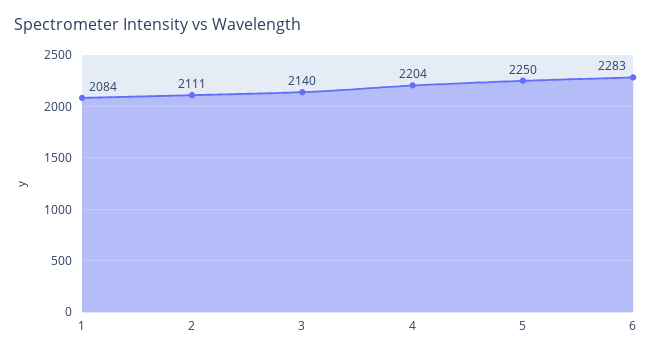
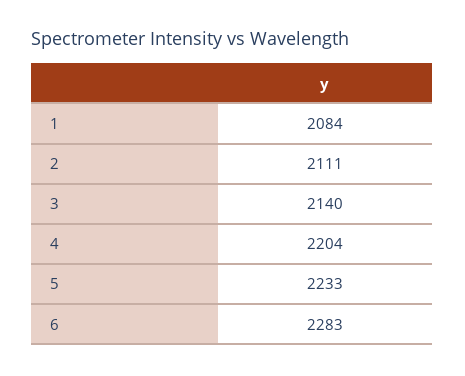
  {
    "1": 2084,
    "2": 2111,
    "3": 2140,
    "4": 2204,
-   "5": 2250,
+   "5": 2233,
    "6": 2283
  }

